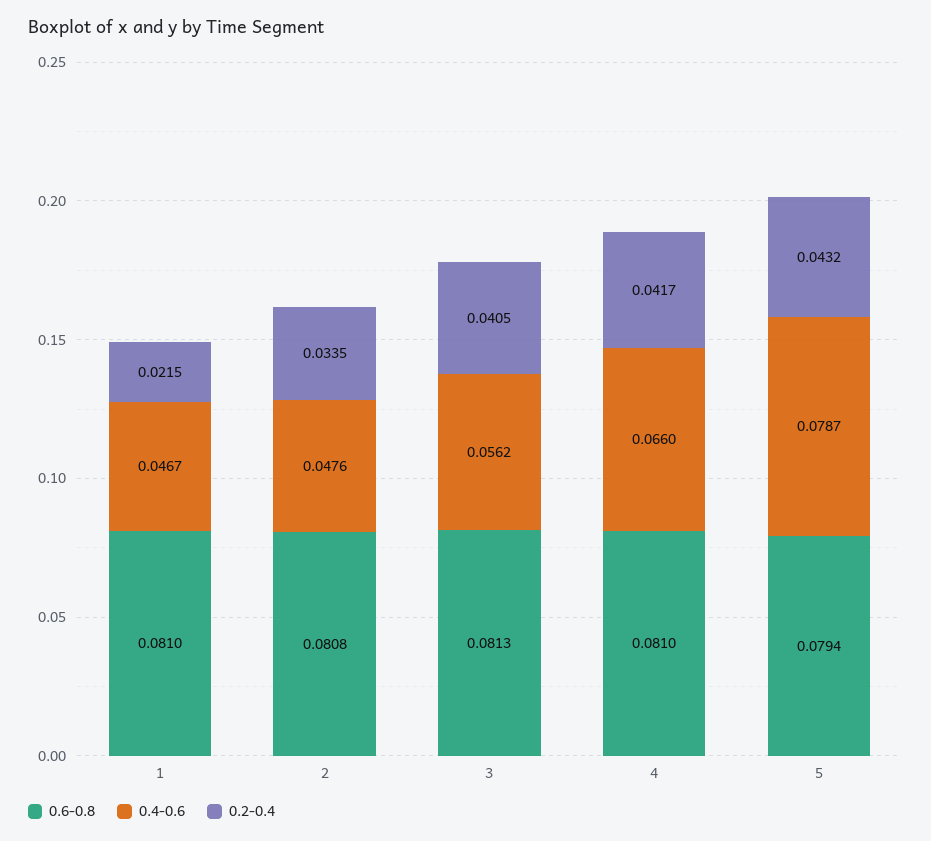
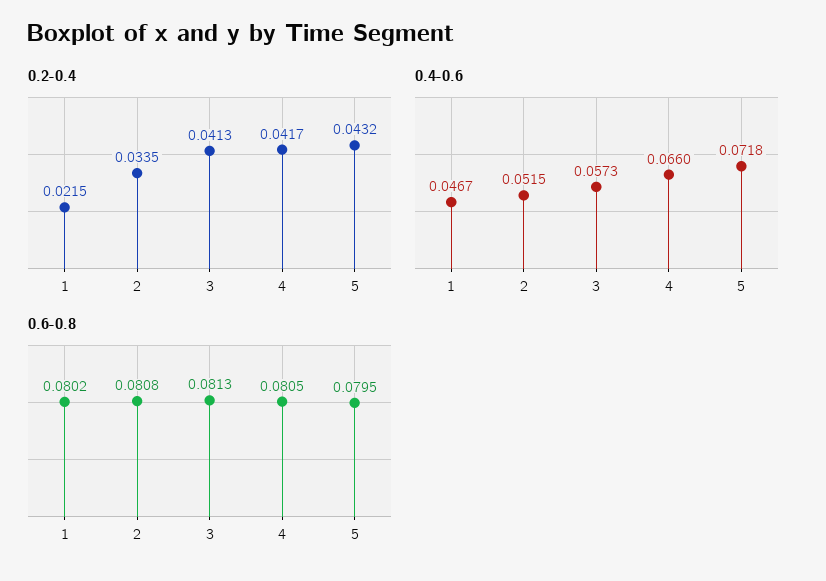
  {
    "0.6-0.8": {
-     "1": 0.081,
+     "1": 0.0802,
      "2": 0.0808,
      "3": 0.0813,
-     "4": 0.081,
+     "4": 0.0805,
-     "5": 0.0794
+     "5": 0.0795
    },
    "0.4-0.6": {
      "1": 0.0467,
-     "2": 0.0476,
+     "2": 0.0515,
-     "3": 0.0562,
+     "3": 0.0573,
      "4": 0.066,
-     "5": 0.0787
+     "5": 0.0718
    },
    "0.2-0.4": {
      "1": 0.0215,
      "2": 0.0335,
-     "3": 0.0405,
+     "3": 0.0413,
      "4": 0.0417,
      "5": 0.0432
    }
  }

